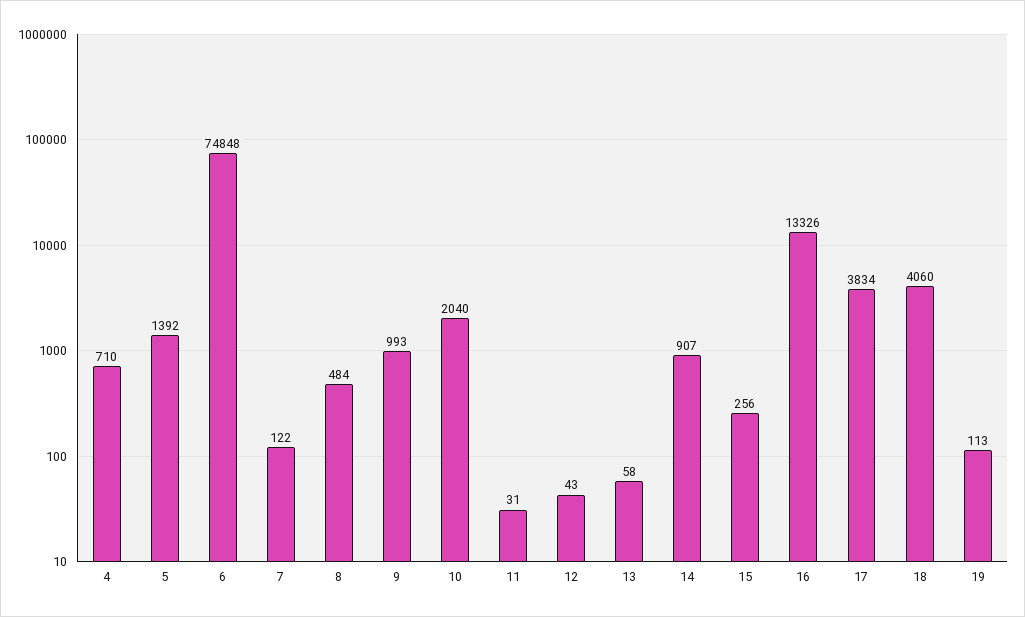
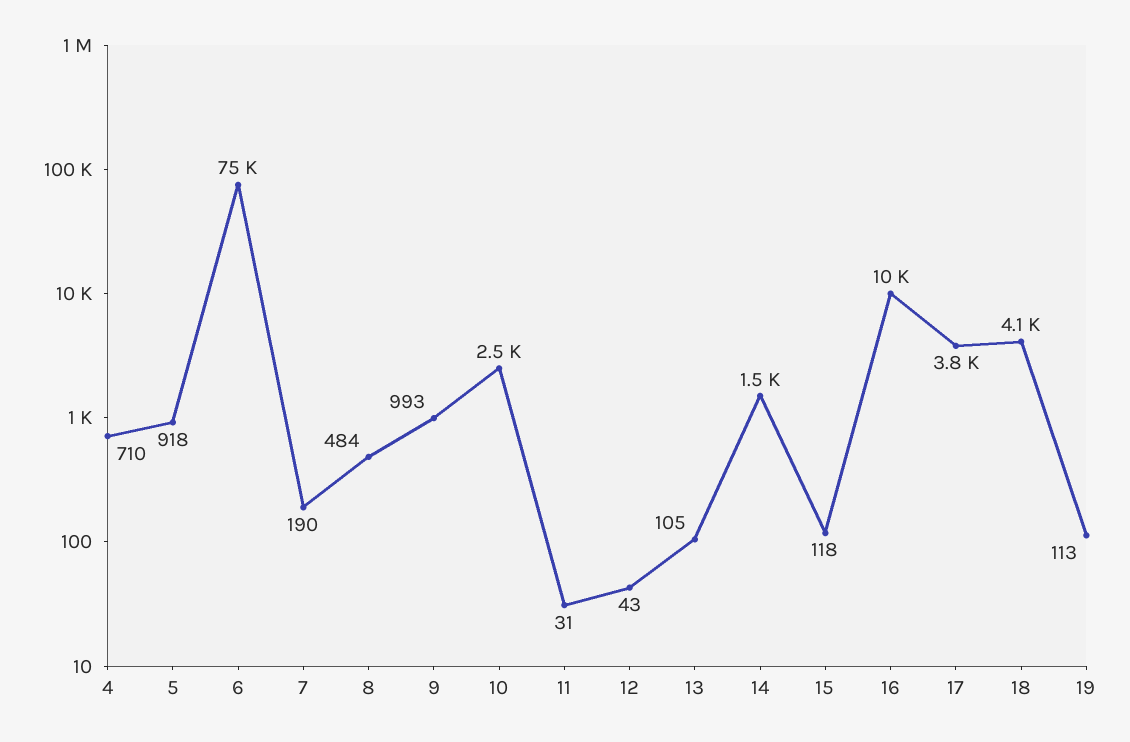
  {
    "4": 710,
-   "5": 1392,
+   "5": 918,
    "6": 74848,
-   "7": 122,
+   "7": 190,
    "8": 484,
    "9": 993,
-   "10": 2040,
+   "10": 2500,
    "11": 31,
    "12": 43,
-   "13": 58,
+   "13": 105,
-   "14": 907,
+   "14": 1500,
-   "15": 256,
+   "15": 118,
-   "16": 13326,
+   "16": 10000,
    "17": 3834,
    "18": 4060,
    "19": 113
  }

